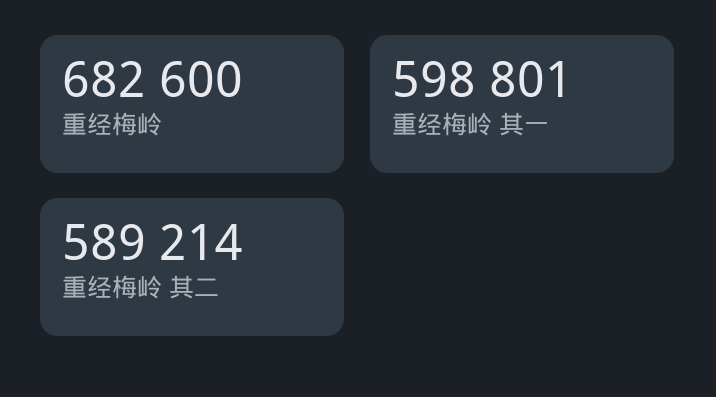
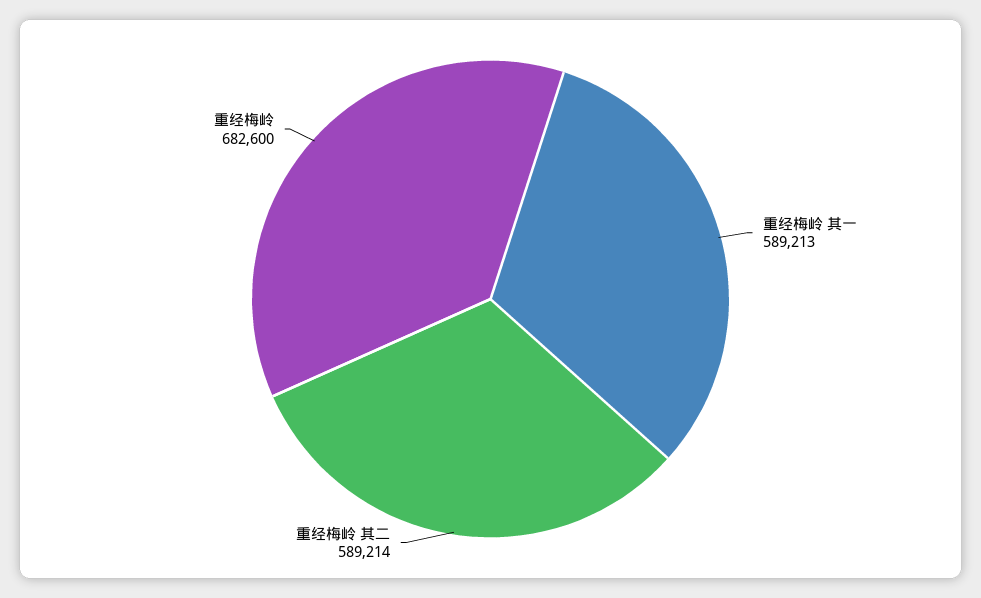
  {
    "重经梅岭": 682600,
-   "重经梅岭 其一": 598801,
+   "重经梅岭 其一": 589213,
    "重经梅岭 其二": 589214
  }

